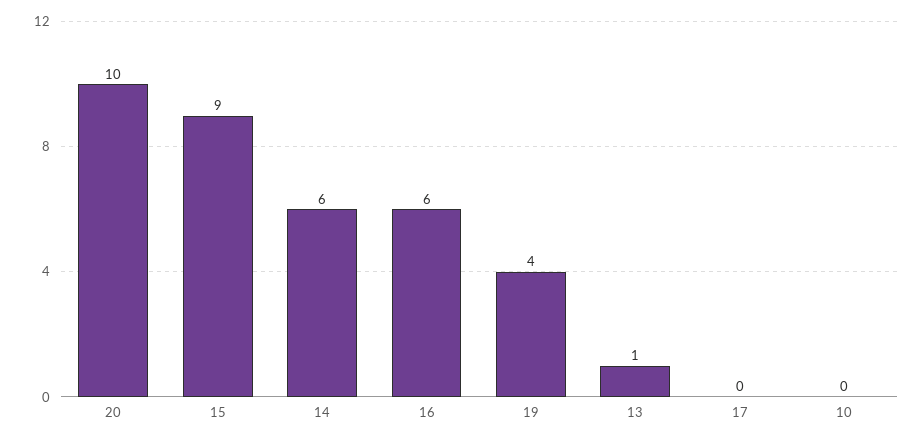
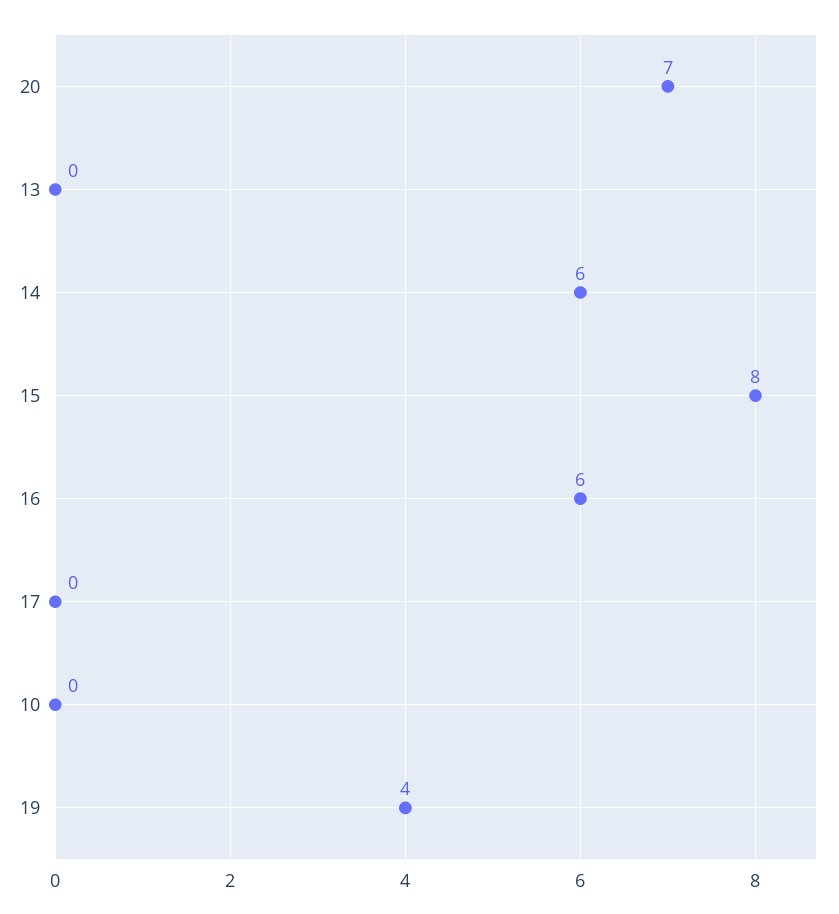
  {
-   "20": 10,
+   "20": 7,
-   "15": 9,
+   "15": 8,
    "14": 6,
    "16": 6,
    "19": 4,
-   "13": 1,
+   "13": 0,
    "17": 0,
    "10": 0
  }

